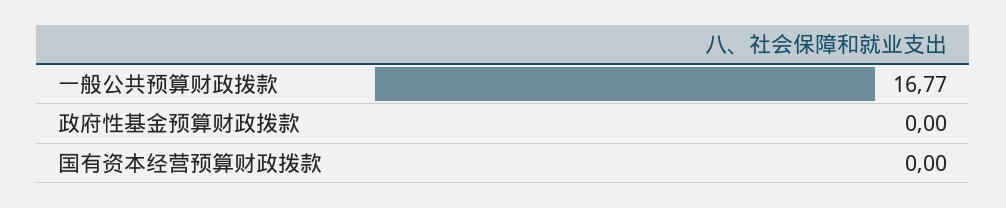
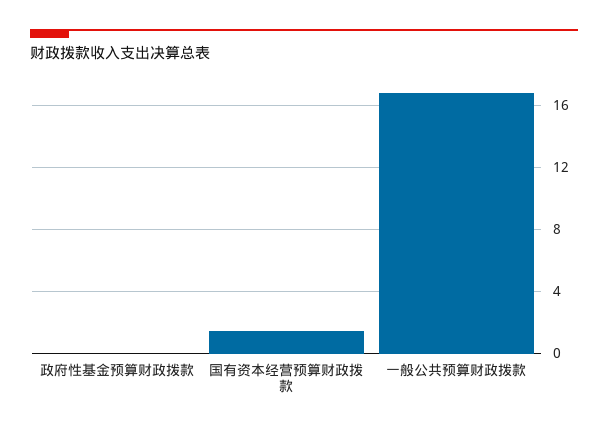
  {
    "一般公共预算财政拨款": 16.77,
    "政府性基金预算财政拨款": 0,
-   "国有资本经营预算财政拨款": 0
+   "国有资本经营预算财政拨款": 1.5
  }

